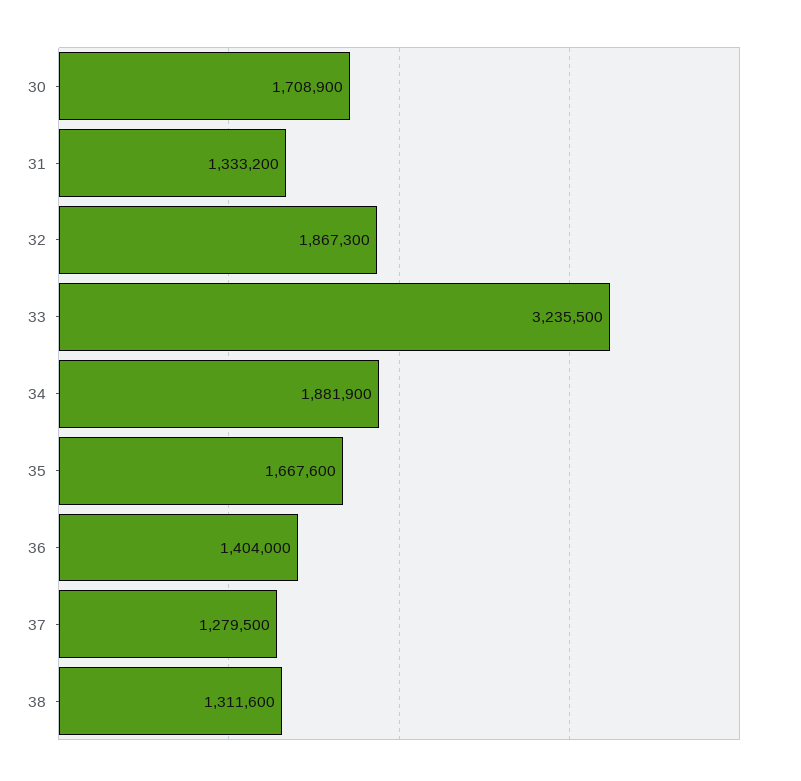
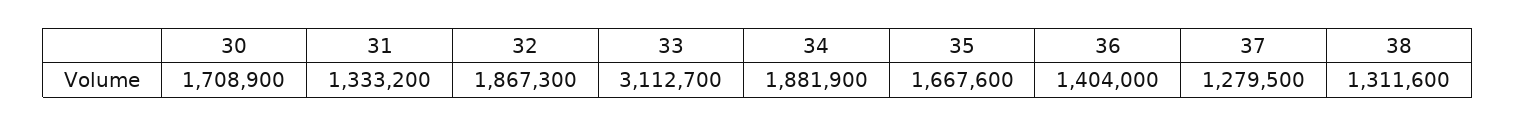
  {
    "30": 1708900,
    "31": 1333200,
    "32": 1867300,
-   "33": 3235500,
+   "33": 3112700,
    "34": 1881900,
    "35": 1667600,
    "36": 1404000,
    "37": 1279500,
    "38": 1311600
  }

